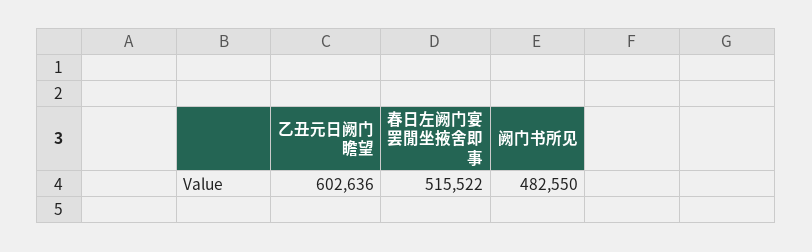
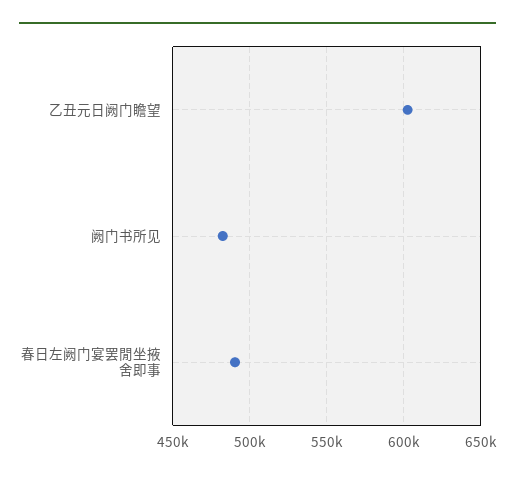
  {
    "乙丑元日阙门瞻望": 602636,
-   "春日左阙门宴罢閒坐掖舍即事": 515522,
+   "春日左阙门宴罢閒坐掖舍即事": 490000,
    "阙门书所见": 482550
  }

